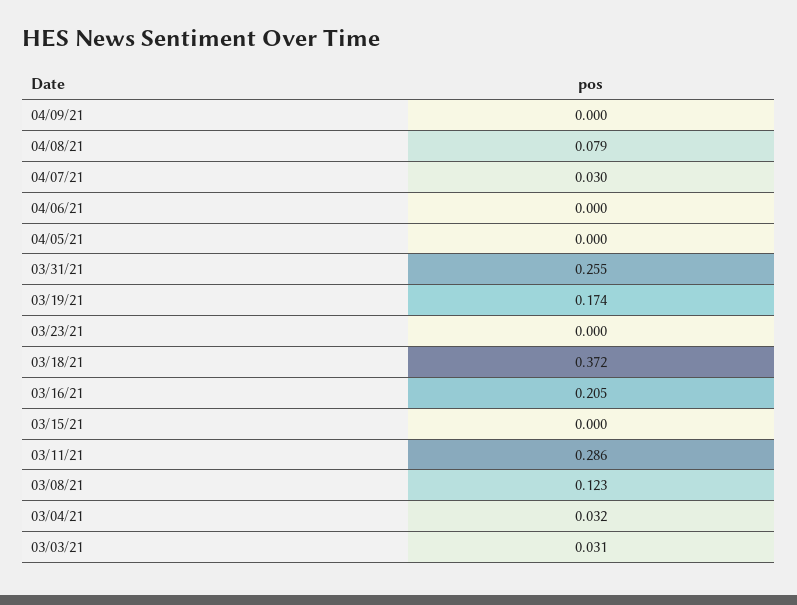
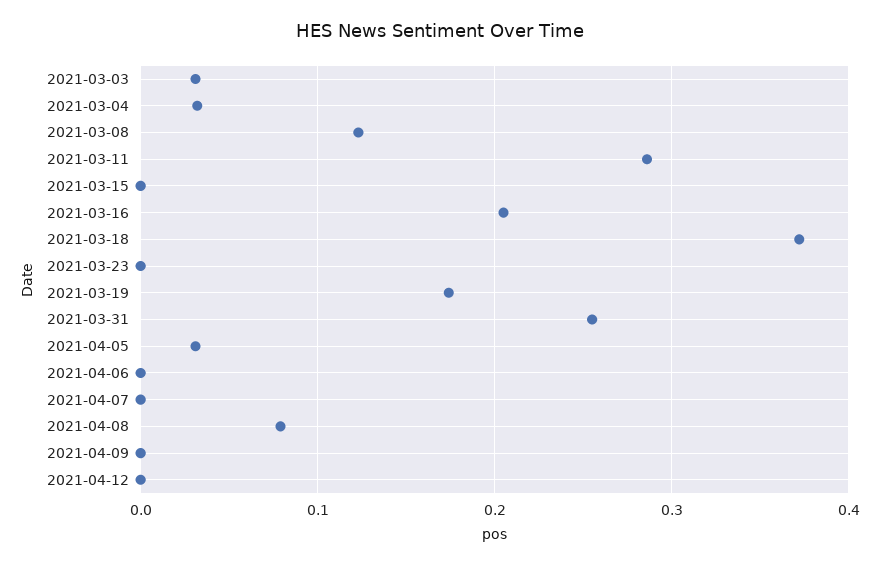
  {
    "04/09/21": 0,
    "04/08/21": 0.079,
-   "04/07/21": 0.03,
+   "04/07/21": 0,
    "04/06/21": 0,
-   "04/05/21": 0,
+   "04/05/21": 0.03,
    "03/31/21": 0.255,
    "03/19/21": 0.174,
    "03/23/21": 0,
    "03/18/21": 0.372,
    "03/16/21": 0.205,
    "03/15/21": 0,
    "03/11/21": 0.286,
    "03/08/21": 0.123,
    "03/04/21": 0.032,
-   "03/03/21": 0.031
+   "03/03/21": 0.031,
+   "2021-04-12": 0
  }

